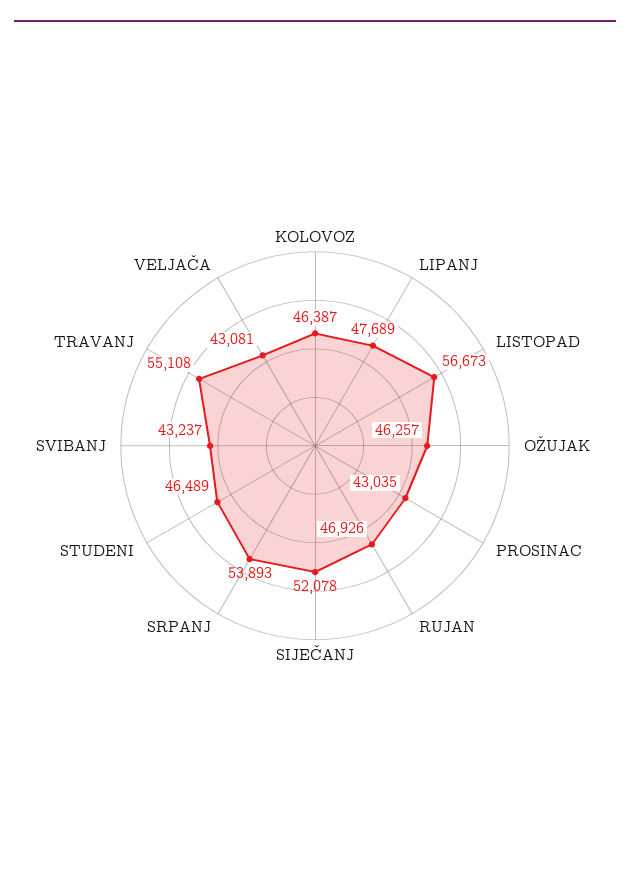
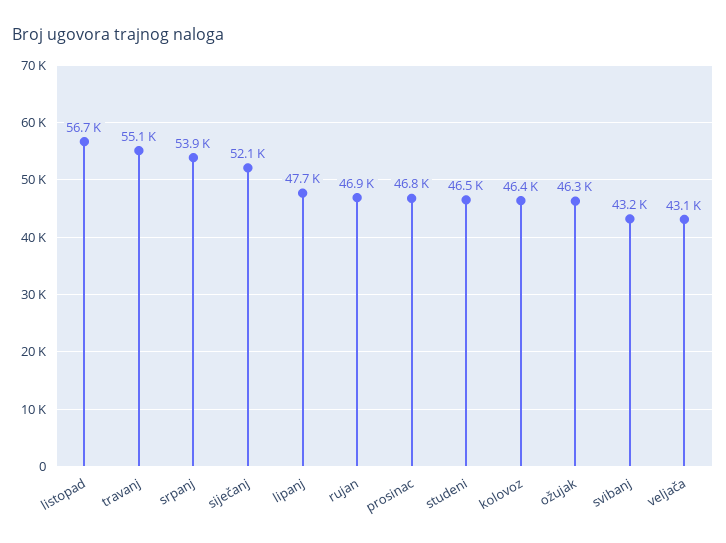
  {
    "KOLOVOZ": 46387,
    "LIPANJ": 47689,
    "LISTOPAD": 56673,
    "OŽUJAK": 46257,
-   "PROSINAC": 43035,
+   "PROSINAC": 46800,
    "RUJAN": 46926,
    "SIJEČANJ": 52078,
    "SRPANJ": 53893,
    "STUDENI": 46489,
    "SVIBANJ": 43237,
    "TRAVANJ": 55108,
    "VELJAČA": 43081
  }

